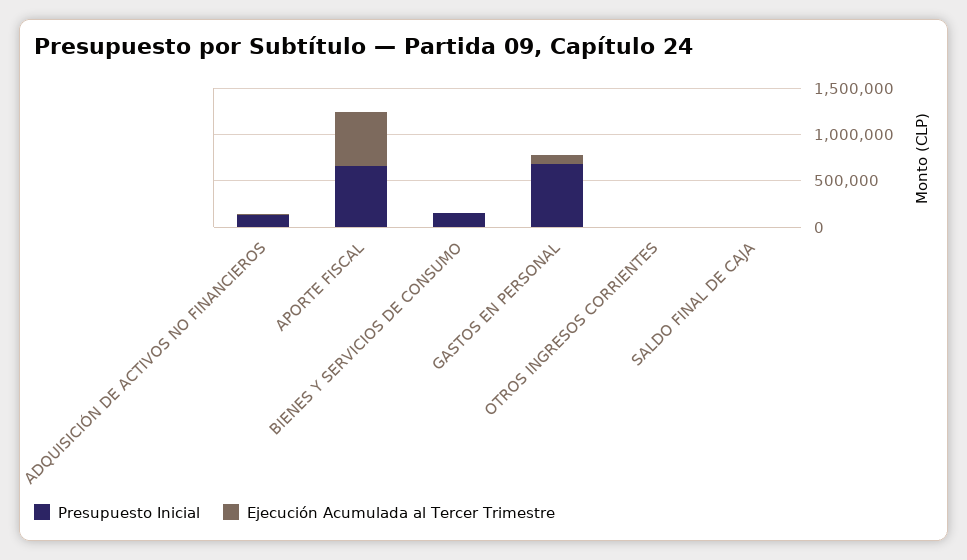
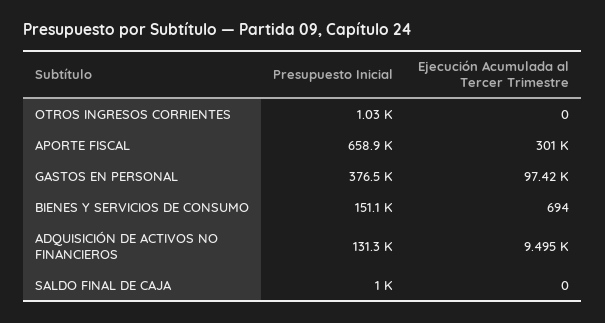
  {
    "Presupuesto Inicial": {
      "ADQUISICIÓN DE ACTIVOS NO FINANCIEROS": 131300,
      "APORTE FISCAL": 658900,
      "BIENES Y SERVICIOS DE CONSUMO": 151100,
-     "GASTOS EN PERSONAL": 700000,
+     "GASTOS EN PERSONAL": 376500,
      "OTROS INGRESOS CORRIENTES": 1030,
      "SALDO FINAL DE CAJA": 1000
    },
    "Ejecución Acumulada al Tercer Trimestre": {
      "ADQUISICIÓN DE ACTIVOS NO FINANCIEROS": 9495,
-     "APORTE FISCAL": 600000,
+     "APORTE FISCAL": 301000,
      "BIENES Y SERVICIOS DE CONSUMO": 694,
      "GASTOS EN PERSONAL": 97420,
      "OTROS INGRESOS CORRIENTES": 0,
      "SALDO FINAL DE CAJA": 0
    }
  }

